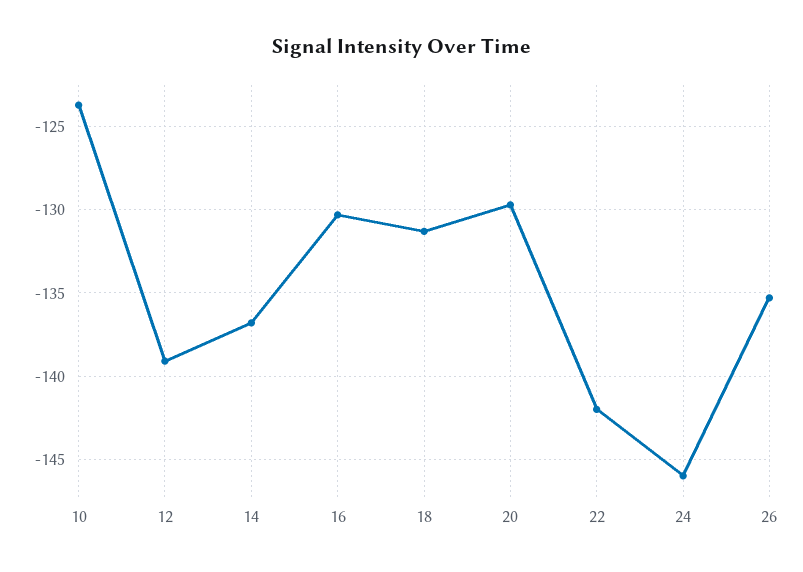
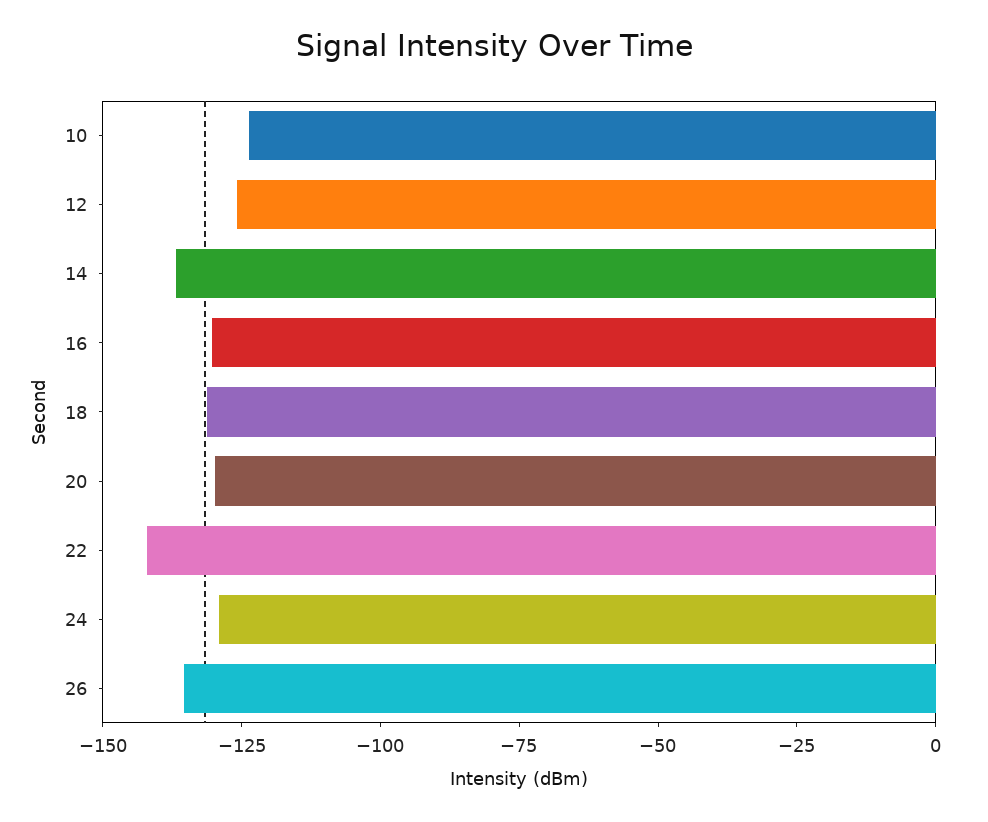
  {
    "10": -123.5,
-   "12": -139,
+   "12": -125,
    "14": -137,
    "16": -130.5,
    "18": -131.5,
    "20": -129.5,
    "22": -142,
-   "24": -146,
+   "24": -130,
    "26": -135.5
  }

